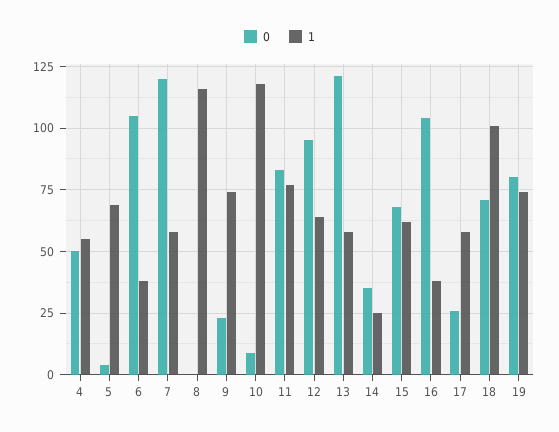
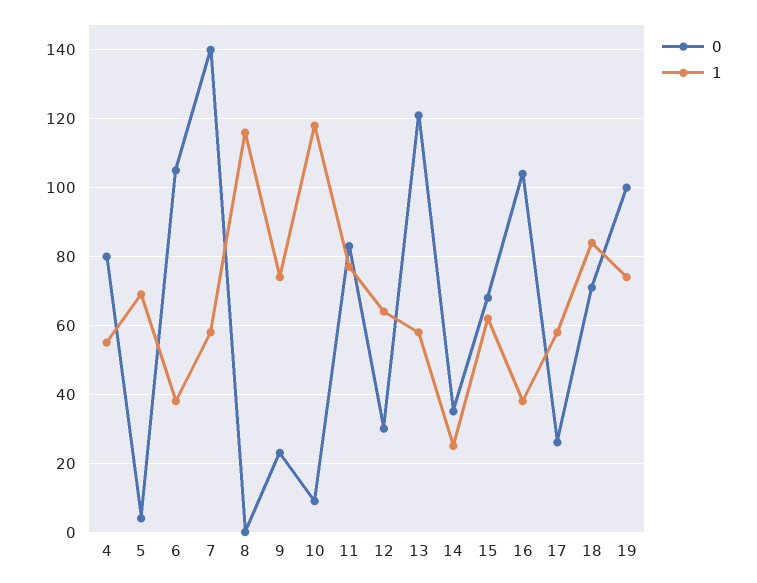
  {
    "0": {
-     "4": 50,
+     "4": 80,
      "5": 5,
      "6": 105,
-     "7": 120,
+     "7": 140,
      "8": 0,
      "9": 25,
      "10": 10,
      "11": 85,
-     "12": 95,
+     "12": 30,
      "13": 120,
      "14": 35,
      "15": 70,
      "16": 105,
      "17": 25,
      "18": 70,
-     "19": 80
+     "19": 100
    },
    "1": {
      "4": 55,
      "5": 70,
      "6": 40,
      "7": 60,
      "8": 115,
      "9": 75,
      "10": 120,
      "11": 75,
      "12": 65,
      "13": 60,
      "14": 25,
      "15": 60,
      "16": 40,
      "17": 60,
-     "18": 100,
+     "18": 85,
      "19": 75
    }
  }

